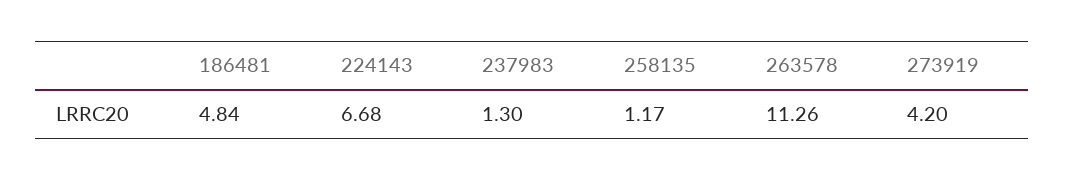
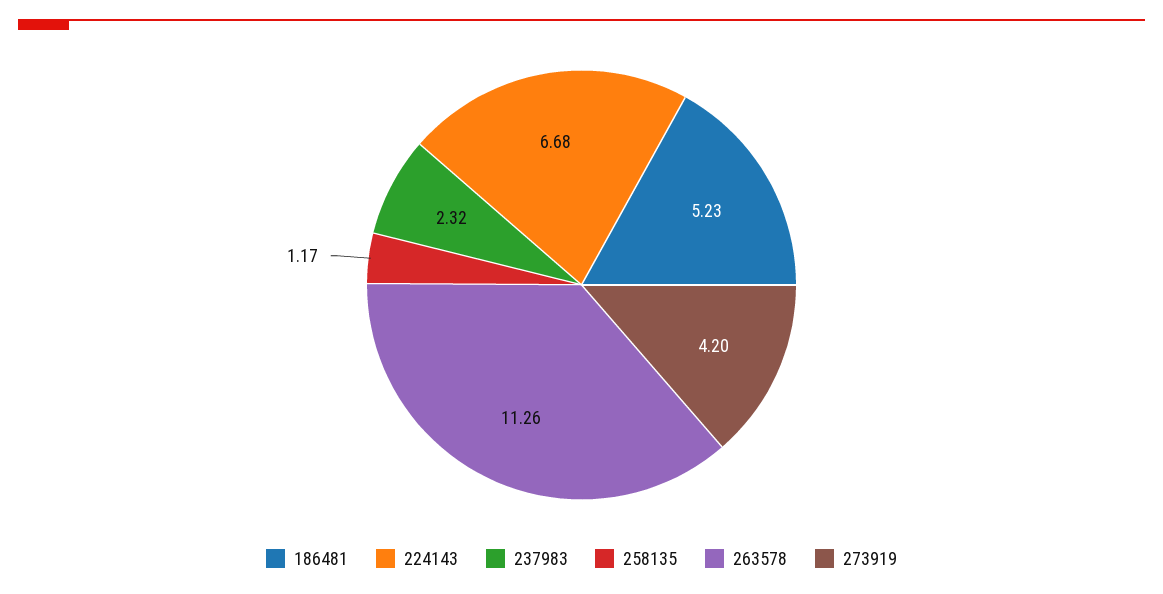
  {
-   "186481": 4.84,
+   "186481": 5.23,
    "224143": 6.68,
-   "237983": 1.3,
+   "237983": 2.32,
    "258135": 1.17,
    "263578": 11.26,
    "273919": 4.2
  }

